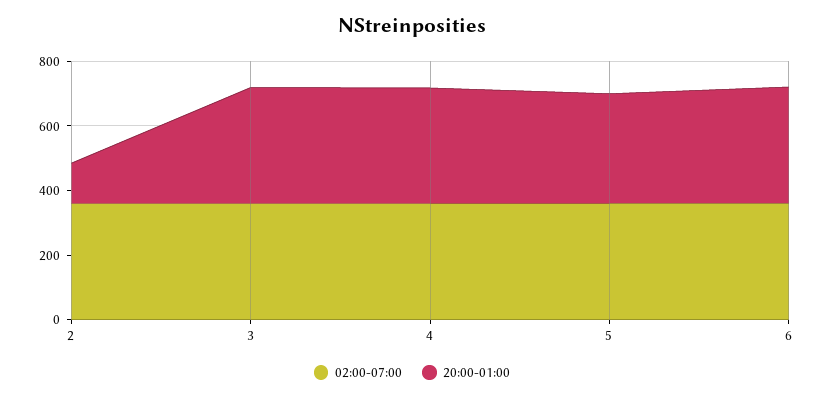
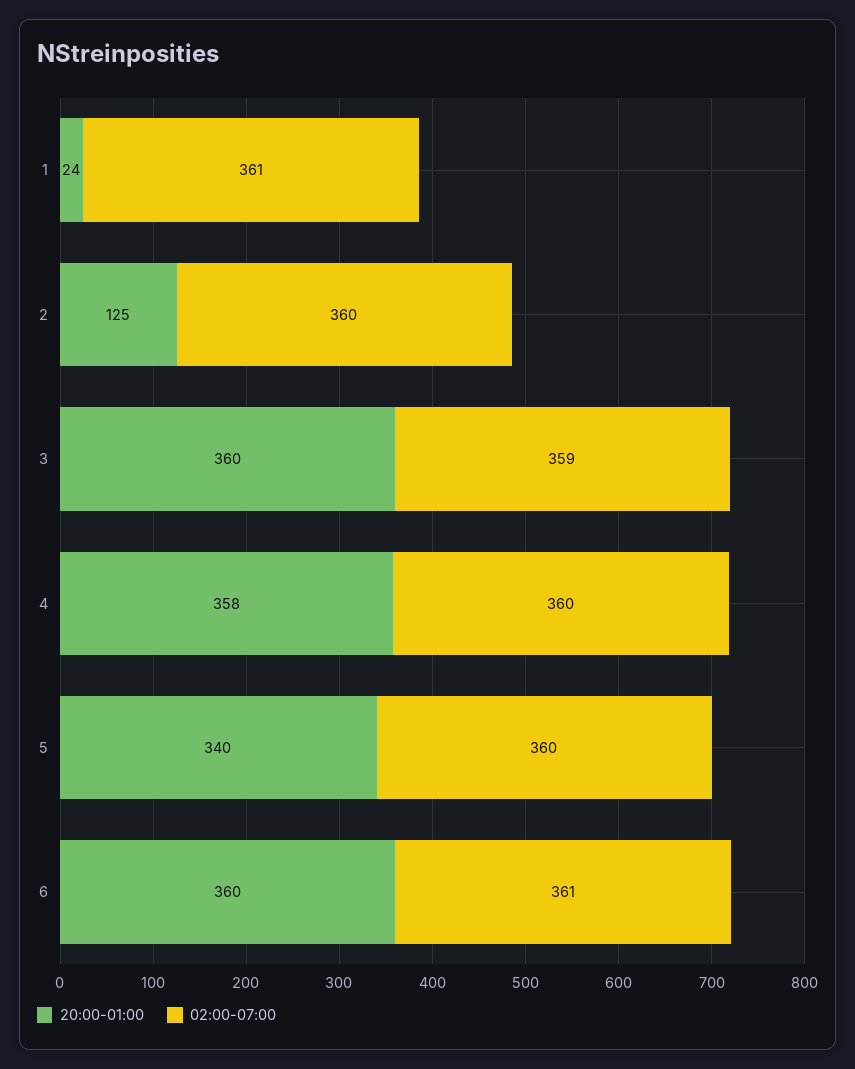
  {
    "02:00-07:00": {
      "2": 360,
      "3": 359,
      "4": 360,
      "5": 360,
-     "6": 361
+     "6": 361,
+     "1": 361
    },
    "20:00-01:00": {
      "2": 125,
      "3": 360,
      "4": 358,
      "5": 340,
-     "6": 360
+     "6": 360,
+     "1": 24
    }
  }

